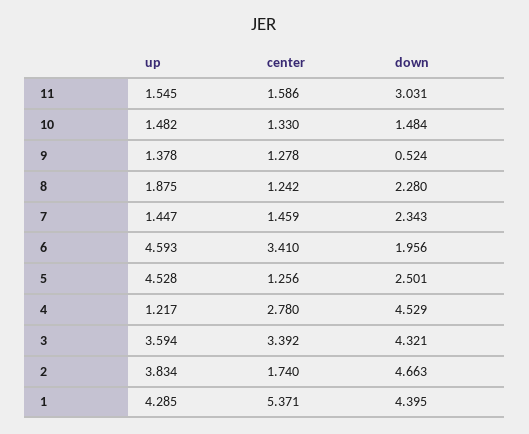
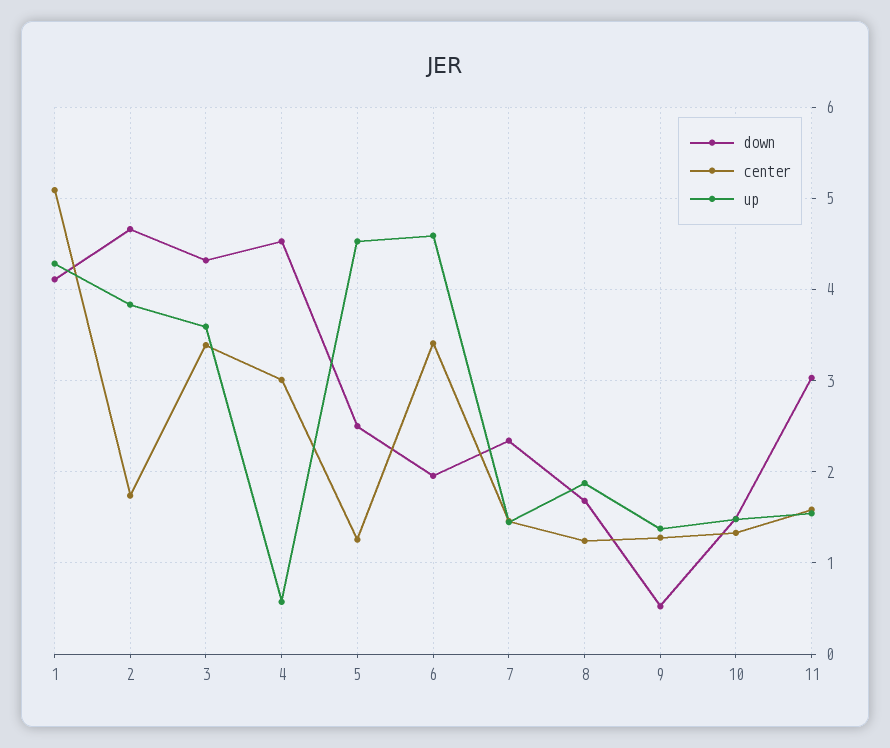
  {
    "up": {
      "11": 1.545,
      "10": 1.482,
      "9": 1.378,
      "8": 1.875,
      "7": 1.447,
      "6": 4.593,
      "5": 4.528,
-     "4": 1.217,
+     "4": 0.6,
      "3": 3.594,
      "2": 3.834,
      "1": 4.285
    },
    "center": {
      "11": 1.586,
      "10": 1.33,
      "9": 1.278,
      "8": 1.242,
      "7": 1.459,
      "6": 3.41,
      "5": 1.256,
-     "4": 2.78,
+     "4": 3,
      "3": 3.392,
      "2": 1.74,
-     "1": 5.371
+     "1": 5.1
    },
    "down": {
      "11": 3.031,
      "10": 1.484,
      "9": 0.524,
-     "8": 2.28,
+     "8": 1.7,
      "7": 2.343,
      "6": 1.956,
      "5": 2.501,
      "4": 4.529,
      "3": 4.321,
      "2": 4.663,
-     "1": 4.395
+     "1": 4.1
    }
  }

